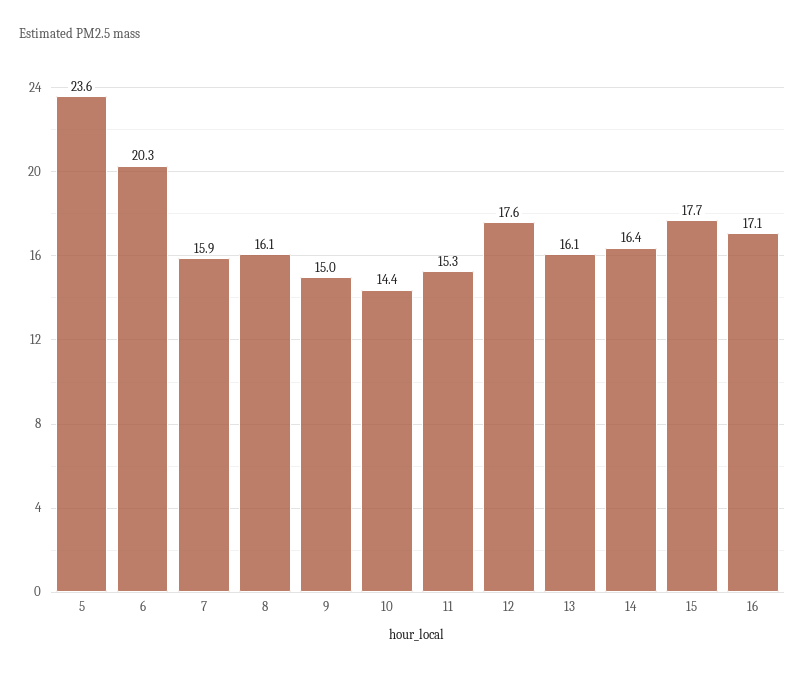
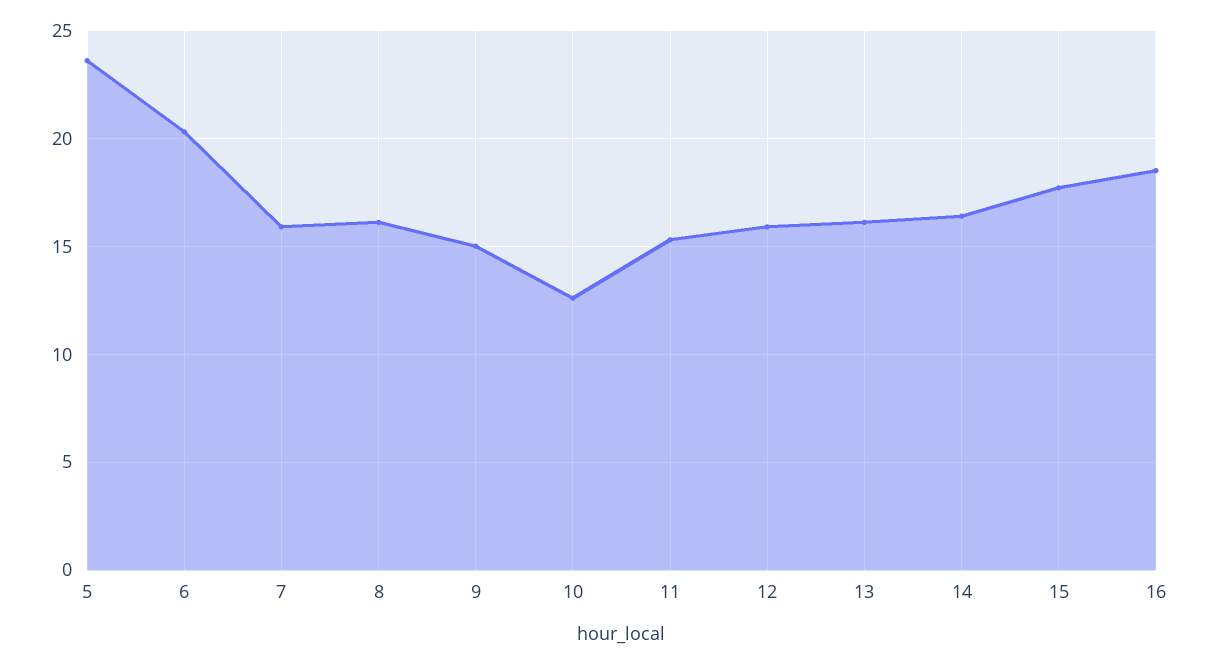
  {
    "5": 23.6,
    "6": 20.3,
    "7": 15.9,
    "8": 16.1,
    "9": 15,
-   "10": 14.4,
+   "10": 12.5,
    "11": 15.3,
-   "12": 17.6,
+   "12": 16,
    "13": 16.1,
    "14": 16.4,
    "15": 17.7,
-   "16": 17.1
+   "16": 18.5
  }

